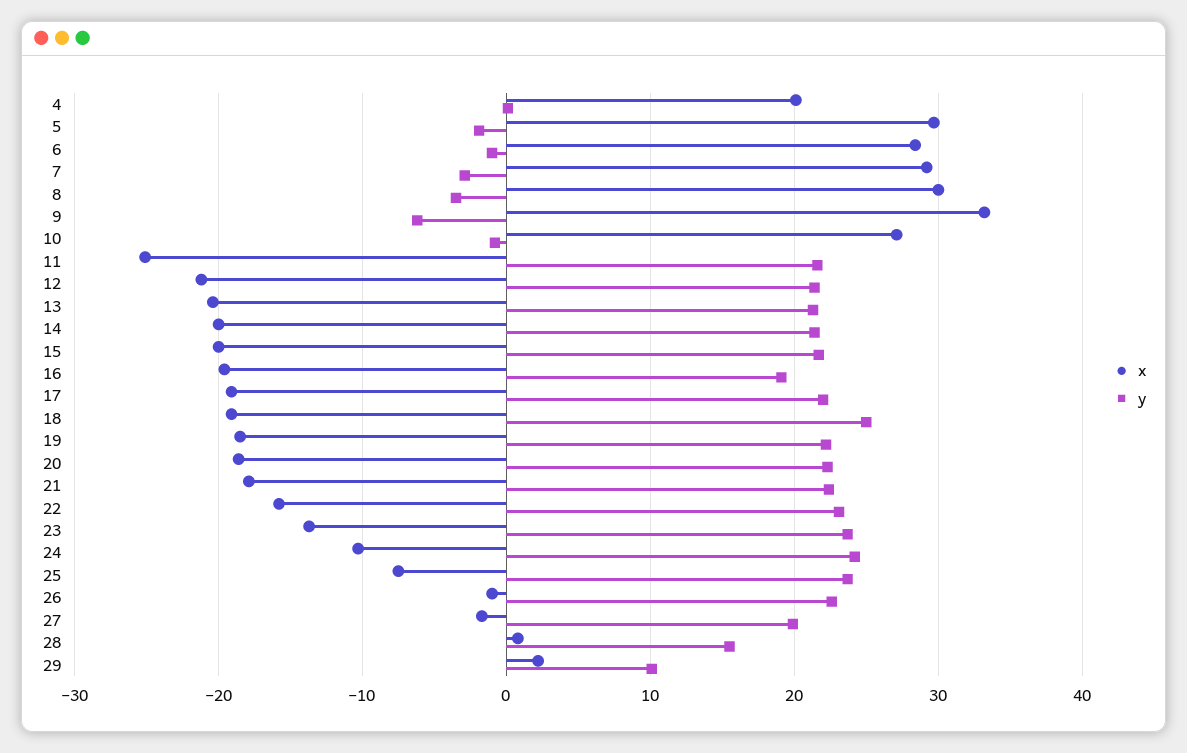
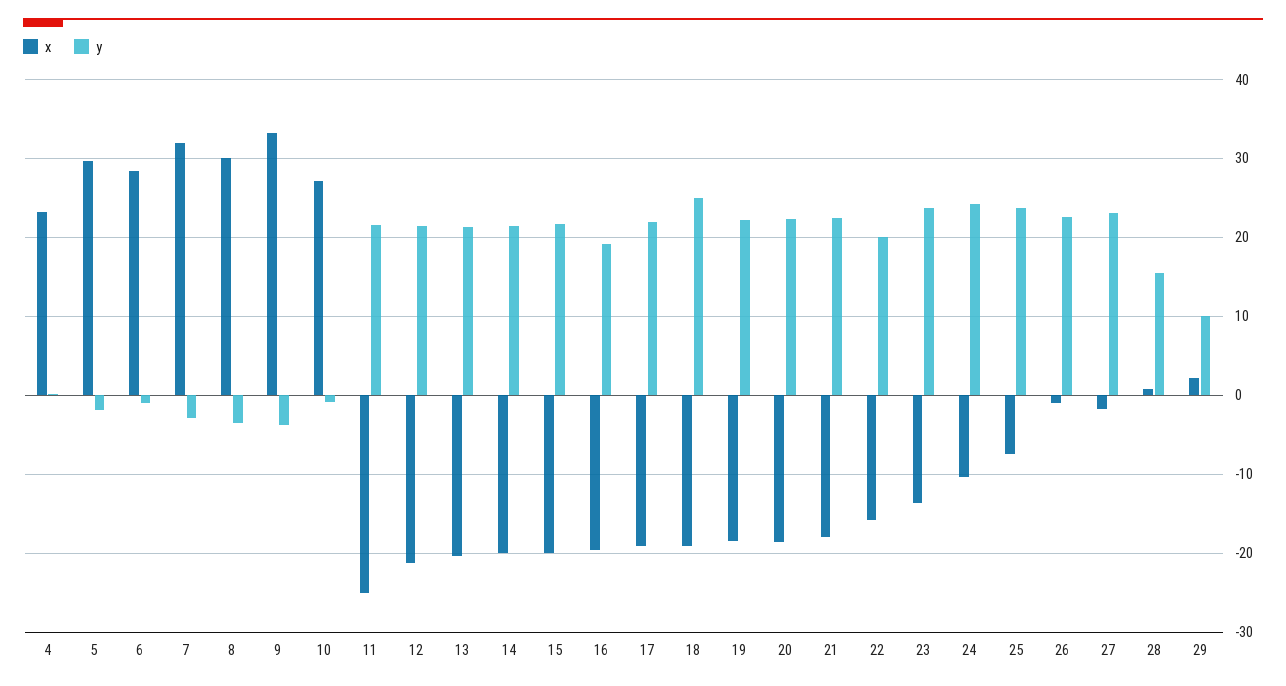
  {
    "x": {
-     "4": 20,
+     "4": 23,
      "5": 30,
      "6": 28,
-     "7": 29,
+     "7": 32,
      "8": 30,
      "9": 33,
      "10": 27,
      "11": -25,
      "12": -21,
      "13": -20,
      "14": -20,
      "15": -20,
      "16": -20,
      "17": -19,
      "18": -19,
      "19": -19,
      "20": -19,
      "21": -18,
      "22": -16,
      "23": -14,
      "24": -10,
      "25": -8,
      "26": -1,
      "27": -2,
      "28": 1,
      "29": 2
    },
    "y": {
      "4": 0,
      "5": -2,
      "6": -1,
      "7": -3,
      "8": -4,
-     "9": -6,
+     "9": -4,
      "10": -1,
      "11": 22,
      "12": 21,
      "13": 21,
      "14": 21,
      "15": 22,
      "16": 19,
      "17": 22,
      "18": 25,
      "19": 22,
      "20": 22,
      "21": 22,
-     "22": 23,
+     "22": 20,
      "23": 24,
      "24": 24,
      "25": 24,
      "26": 23,
-     "27": 20,
+     "27": 23,
      "28": 16,
      "29": 10
    }
  }

